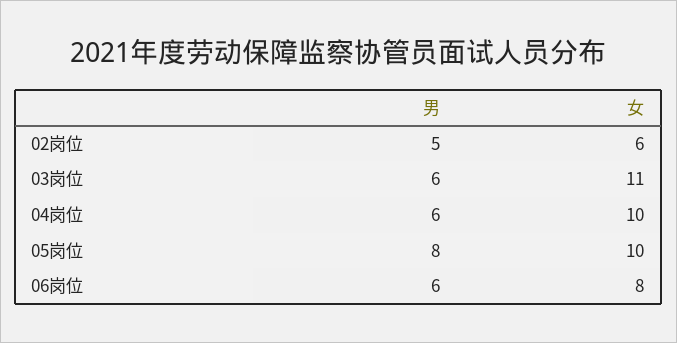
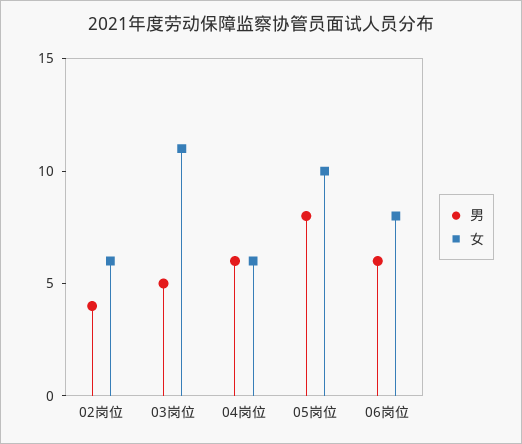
  {
    "男": {
-     "02岗位": 5,
+     "02岗位": 4,
-     "03岗位": 6,
+     "03岗位": 5,
      "04岗位": 6,
      "05岗位": 8,
      "06岗位": 6
    },
    "女": {
      "02岗位": 6,
      "03岗位": 11,
-     "04岗位": 10,
+     "04岗位": 6,
      "05岗位": 10,
      "06岗位": 8
    }
  }

